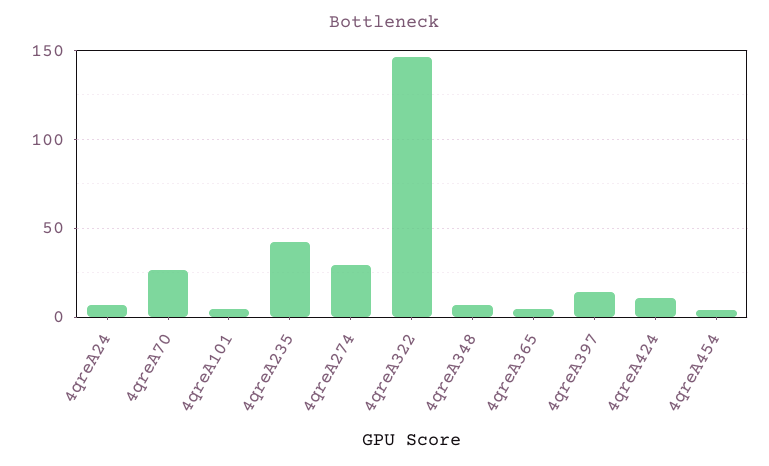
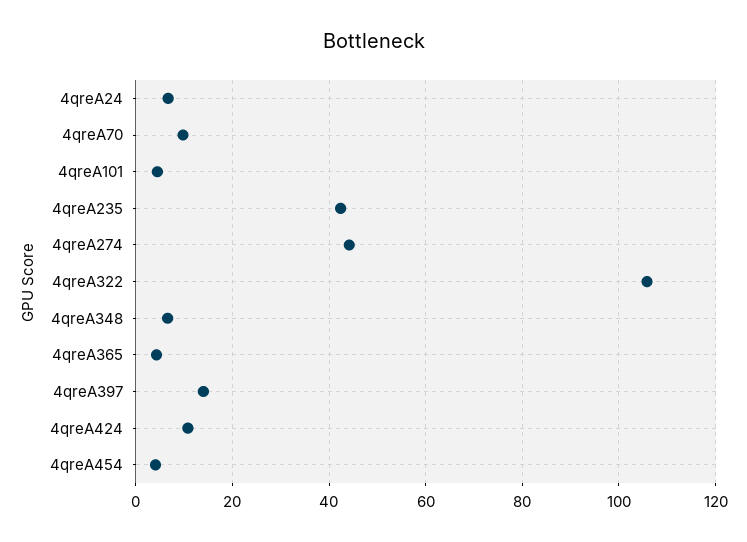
  {
    "4qreA24": 6,
-   "4qreA70": 25,
+   "4qreA70": 10,
    "4qreA101": 4,
    "4qreA235": 42,
-   "4qreA274": 30,
+   "4qreA274": 44,
-   "4qreA322": 145,
+   "4qreA322": 106,
    "4qreA348": 6,
    "4qreA365": 4,
    "4qreA397": 14,
    "4qreA424": 10,
    "4qreA454": 4
  }

